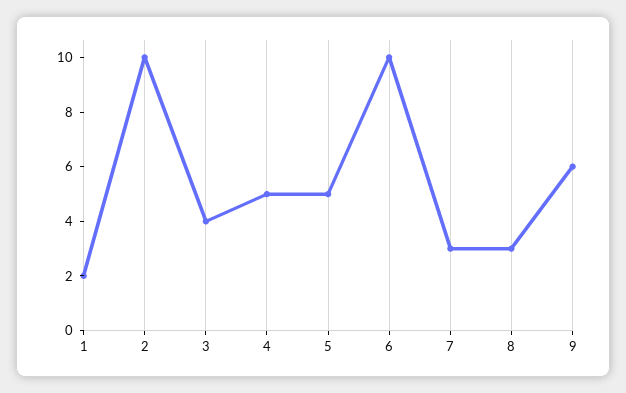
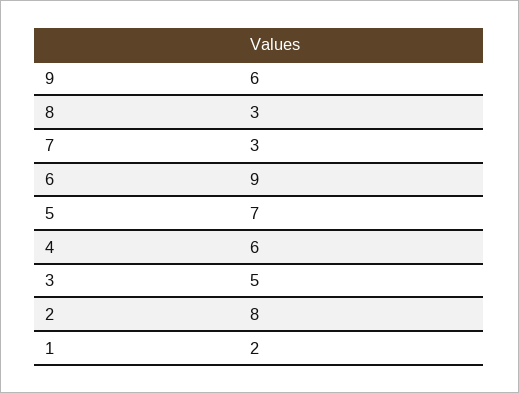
  {
    "1": 2,
-   "2": 10,
+   "2": 8,
-   "3": 4,
+   "3": 5,
-   "4": 5,
+   "4": 6,
-   "5": 5,
+   "5": 7,
-   "6": 10,
+   "6": 9,
    "7": 3,
    "8": 3,
    "9": 6
  }

